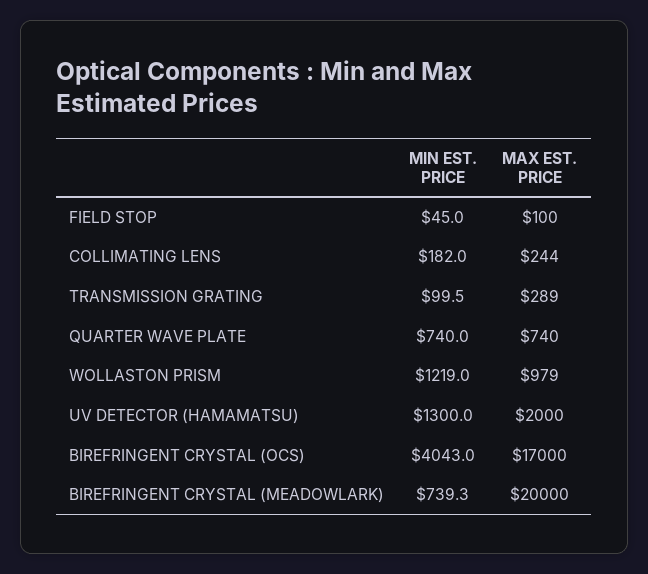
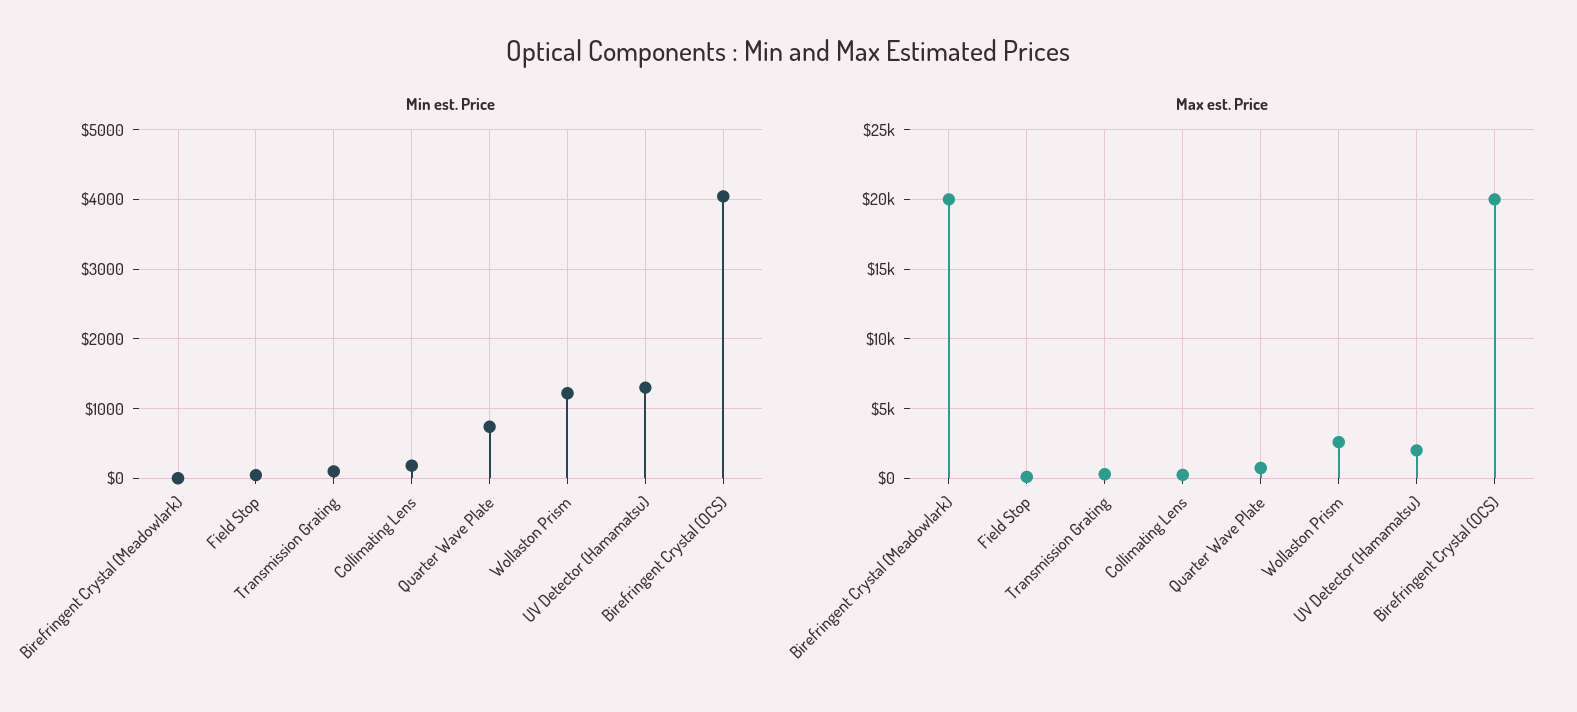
  {
    "MIN EST. PRICE": {
      "FIELD STOP": 45,
      "COLLIMATING LENS": 182,
      "TRANSMISSION GRATING": 99.5,
      "QUARTER WAVE PLATE": 740,
      "WOLLASTON PRISM": 1219,
      "UV DETECTOR (HAMAMATSU)": 1300,
      "BIREFRINGENT CRYSTAL (OCS)": 4043,
-     "BIREFRINGENT CRYSTAL (MEADOWLARK)": 739.3
+     "BIREFRINGENT CRYSTAL (MEADOWLARK)": 0
    },
    "MAX EST. PRICE": {
      "FIELD STOP": 100,
      "COLLIMATING LENS": 244,
      "TRANSMISSION GRATING": 289,
      "QUARTER WAVE PLATE": 740,
-     "WOLLASTON PRISM": 979,
+     "WOLLASTON PRISM": 2500,
      "UV DETECTOR (HAMAMATSU)": 2000,
-     "BIREFRINGENT CRYSTAL (OCS)": 17000,
+     "BIREFRINGENT CRYSTAL (OCS)": 20000,
      "BIREFRINGENT CRYSTAL (MEADOWLARK)": 20000
    }
  }

